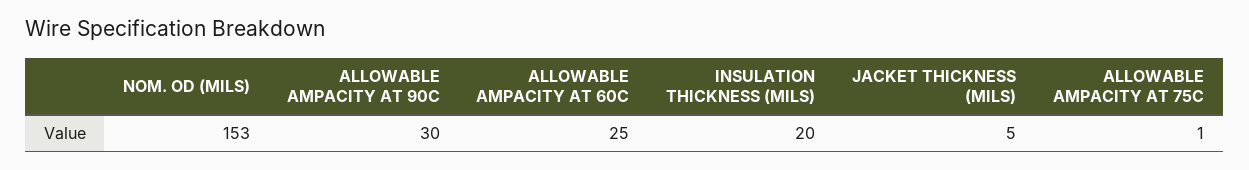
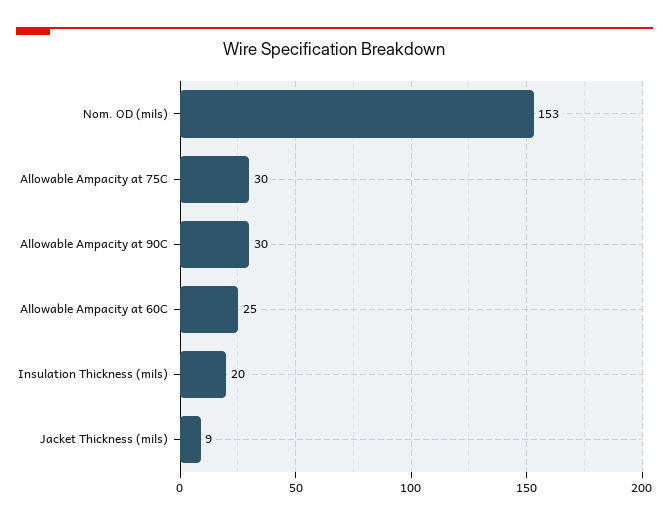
  {
    "NOM. OD (MILS)": 153,
    "ALLOWABLE AMPACITY AT 90C": 30,
    "ALLOWABLE AMPACITY AT 60C": 25,
    "INSULATION THICKNESS (MILS)": 20,
-   "JACKET THICKNESS (MILS)": 5,
+   "JACKET THICKNESS (MILS)": 9,
-   "ALLOWABLE AMPACITY AT 75C": 1
+   "ALLOWABLE AMPACITY AT 75C": 30
  }

